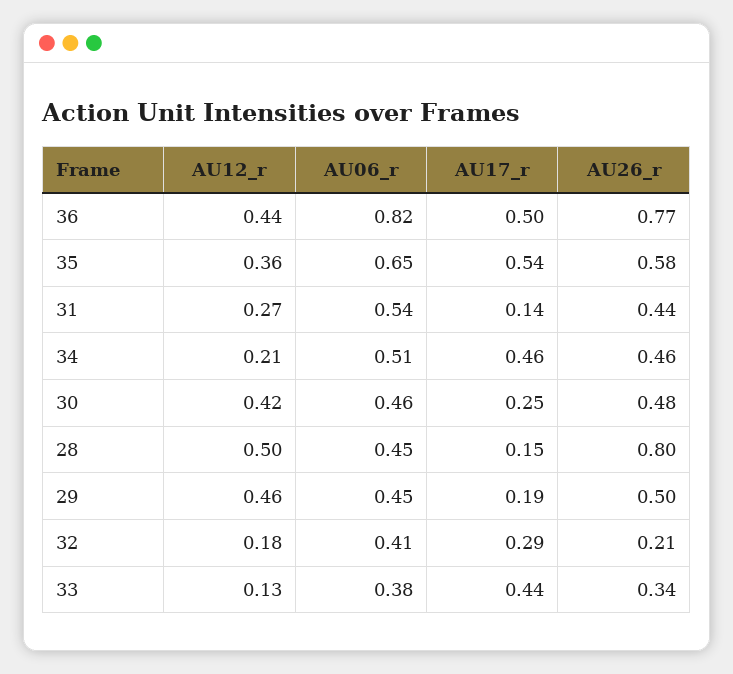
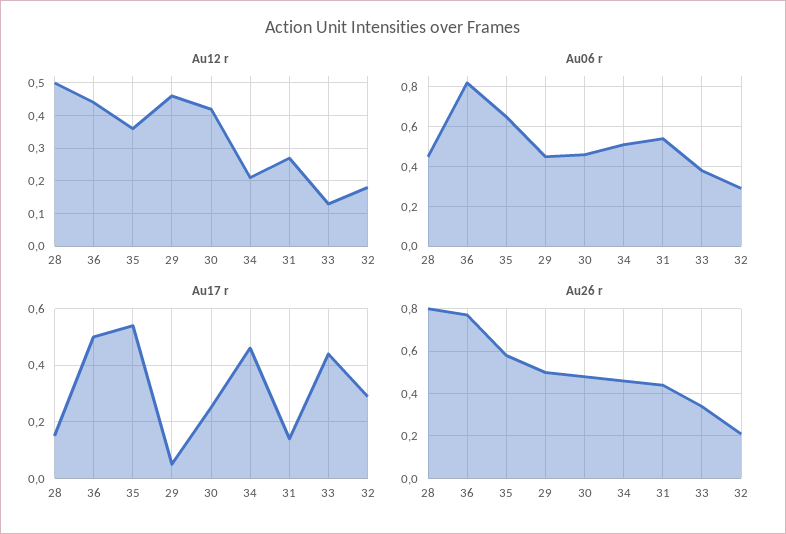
  {
    "AU12_r": {
      "36": 0.44,
      "35": 0.36,
      "31": 0.27,
      "34": 0.21,
      "30": 0.42,
      "28": 0.5,
      "29": 0.46,
      "32": 0.18,
      "33": 0.13
    },
    "AU06_r": {
      "36": 0.82,
      "35": 0.65,
      "31": 0.54,
      "34": 0.51,
      "30": 0.46,
      "28": 0.45,
      "29": 0.45,
-     "32": 0.41,
+     "32": 0.3,
      "33": 0.38
    },
    "AU17_r": {
      "36": 0.5,
      "35": 0.54,
      "31": 0.14,
      "34": 0.46,
      "30": 0.25,
      "28": 0.15,
-     "29": 0.19,
+     "29": 0.05,
      "32": 0.29,
      "33": 0.44
    },
    "AU26_r": {
      "36": 0.77,
      "35": 0.58,
      "31": 0.44,
      "34": 0.46,
      "30": 0.48,
      "28": 0.8,
      "29": 0.5,
      "32": 0.21,
      "33": 0.34
    }
  }

